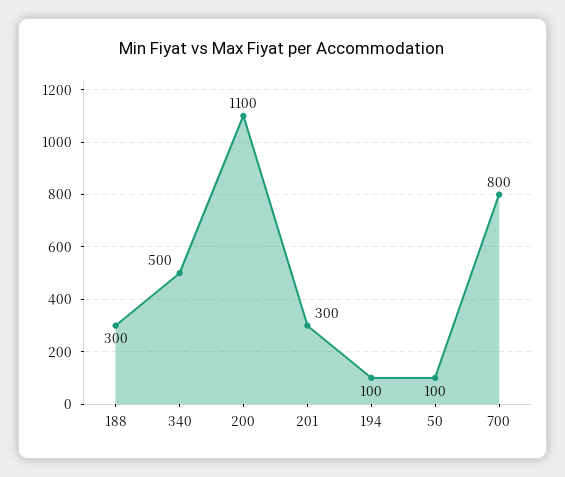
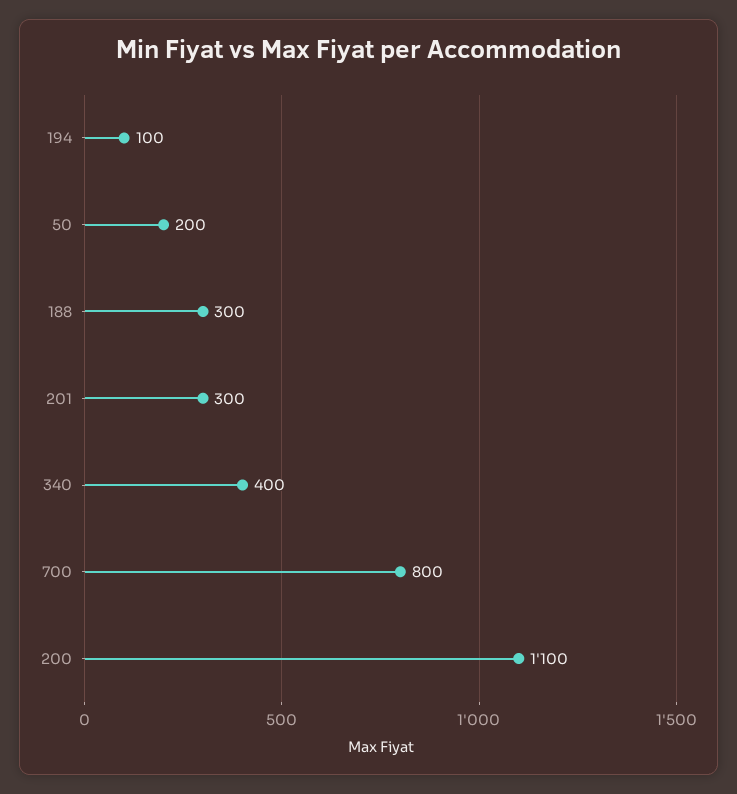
  {
    "188": 300,
-   "340": 500,
+   "340": 400,
    "200": 1100,
    "201": 300,
    "194": 100,
-   "50": 100,
+   "50": 200,
    "700": 800
  }

